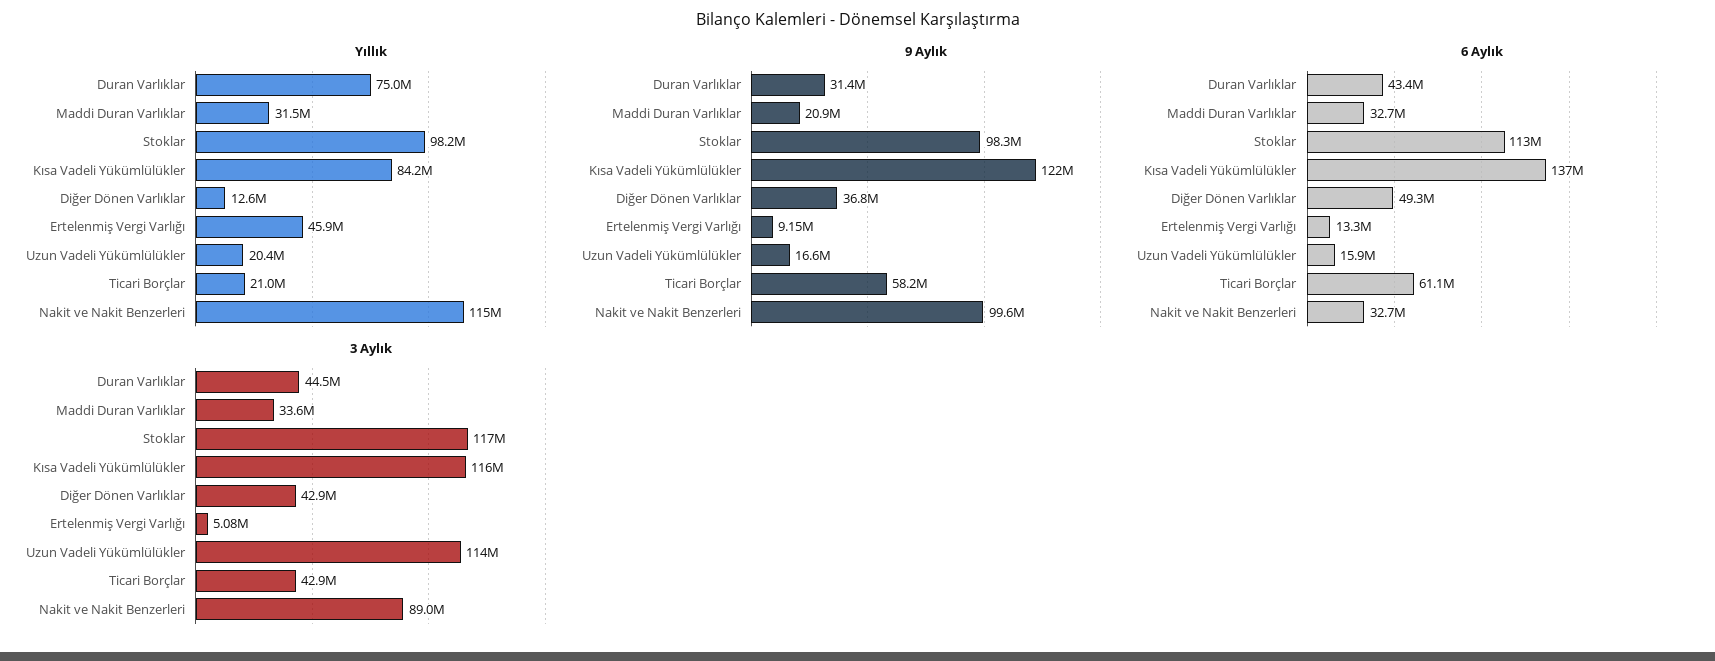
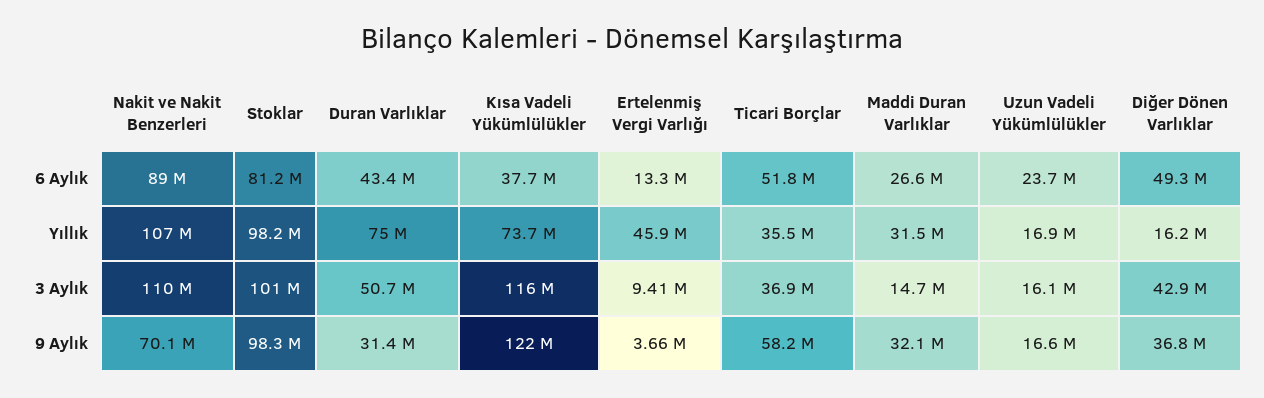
  {
    "Yıllık": {
      "Duran Varlıklar": 75000000,
      "Maddi Duran Varlıklar": 31500000,
      "Stoklar": 98200000,
-     "Kısa Vadeli Yükümlülükler": 84200000,
+     "Kısa Vadeli Yükümlülükler": 73700000,
-     "Diğer Dönen Varlıklar": 12600000,
+     "Diğer Dönen Varlıklar": 16200000,
      "Ertelenmiş Vergi Varlığı": 45900000,
-     "Uzun Vadeli Yükümlülükler": 20400000,
+     "Uzun Vadeli Yükümlülükler": 16900000,
-     "Ticari Borçlar": 21000000,
+     "Ticari Borçlar": 35500000,
-     "Nakit ve Nakit Benzerleri": 115000000
+     "Nakit ve Nakit Benzerleri": 107000000
    },
    "9 Aylık": {
      "Duran Varlıklar": 31400000,
-     "Maddi Duran Varlıklar": 20900000,
+     "Maddi Duran Varlıklar": 32100000,
      "Stoklar": 98300000,
      "Kısa Vadeli Yükümlülükler": 122000000,
      "Diğer Dönen Varlıklar": 36800000,
-     "Ertelenmiş Vergi Varlığı": 9150000,
+     "Ertelenmiş Vergi Varlığı": 3660000,
      "Uzun Vadeli Yükümlülükler": 16600000,
      "Ticari Borçlar": 58200000,
-     "Nakit ve Nakit Benzerleri": 99600000
+     "Nakit ve Nakit Benzerleri": 70100000
    },
    "6 Aylık": {
      "Duran Varlıklar": 43400000,
-     "Maddi Duran Varlıklar": 32700000,
+     "Maddi Duran Varlıklar": 26600000,
-     "Stoklar": 113000000,
+     "Stoklar": 81200000,
-     "Kısa Vadeli Yükümlülükler": 137000000,
+     "Kısa Vadeli Yükümlülükler": 37700000,
      "Diğer Dönen Varlıklar": 49300000,
      "Ertelenmiş Vergi Varlığı": 13300000,
-     "Uzun Vadeli Yükümlülükler": 15900000,
+     "Uzun Vadeli Yükümlülükler": 23700000,
-     "Ticari Borçlar": 61100000,
+     "Ticari Borçlar": 51800000,
-     "Nakit ve Nakit Benzerleri": 32700000
+     "Nakit ve Nakit Benzerleri": 89000000
    },
    "3 Aylık": {
-     "Duran Varlıklar": 44500000,
+     "Duran Varlıklar": 50700000,
-     "Maddi Duran Varlıklar": 33600000,
+     "Maddi Duran Varlıklar": 14700000,
-     "Stoklar": 117000000,
+     "Stoklar": 101000000,
      "Kısa Vadeli Yükümlülükler": 116000000,
      "Diğer Dönen Varlıklar": 42900000,
-     "Ertelenmiş Vergi Varlığı": 5080000,
+     "Ertelenmiş Vergi Varlığı": 9410000,
-     "Uzun Vadeli Yükümlülükler": 114000000,
+     "Uzun Vadeli Yükümlülükler": 16100000,
-     "Ticari Borçlar": 42900000,
+     "Ticari Borçlar": 36900000,
-     "Nakit ve Nakit Benzerleri": 89000000
+     "Nakit ve Nakit Benzerleri": 110000000
    }
  }

